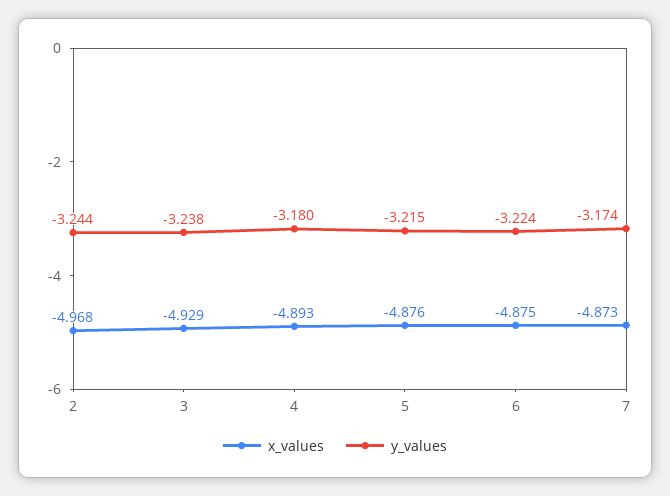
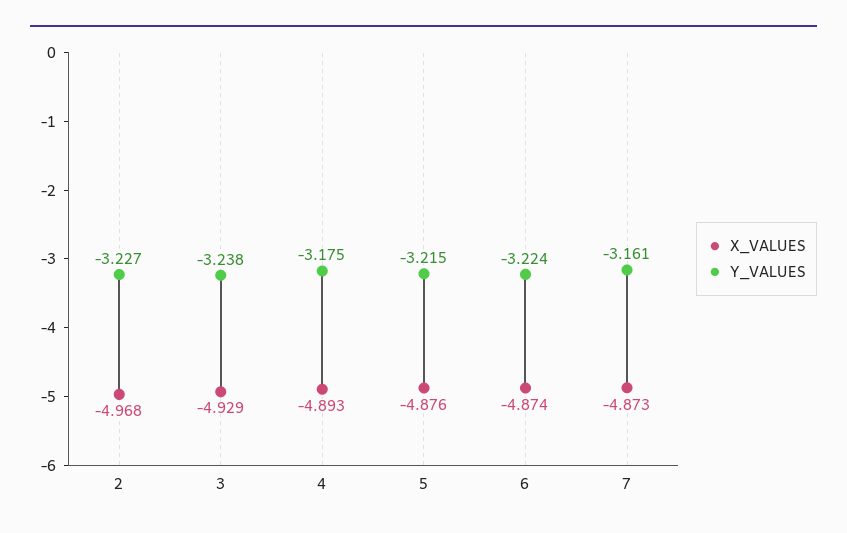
  {
    "x_values": {
      "2": -4.968,
      "3": -4.929,
      "4": -4.893,
      "5": -4.876,
-     "6": -4.875,
+     "6": -4.874,
      "7": -4.873
    },
    "y_values": {
-     "2": -3.244,
+     "2": -3.227,
      "3": -3.238,
-     "4": -3.18,
+     "4": -3.175,
      "5": -3.215,
      "6": -3.224,
-     "7": -3.174
+     "7": -3.161
    }
  }

